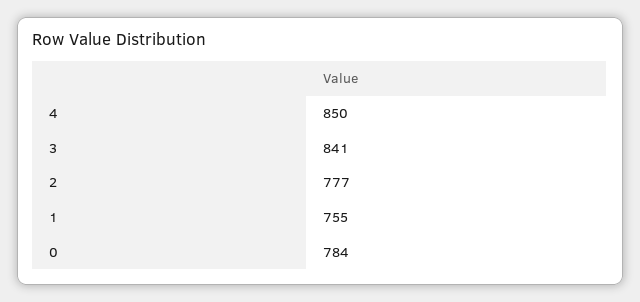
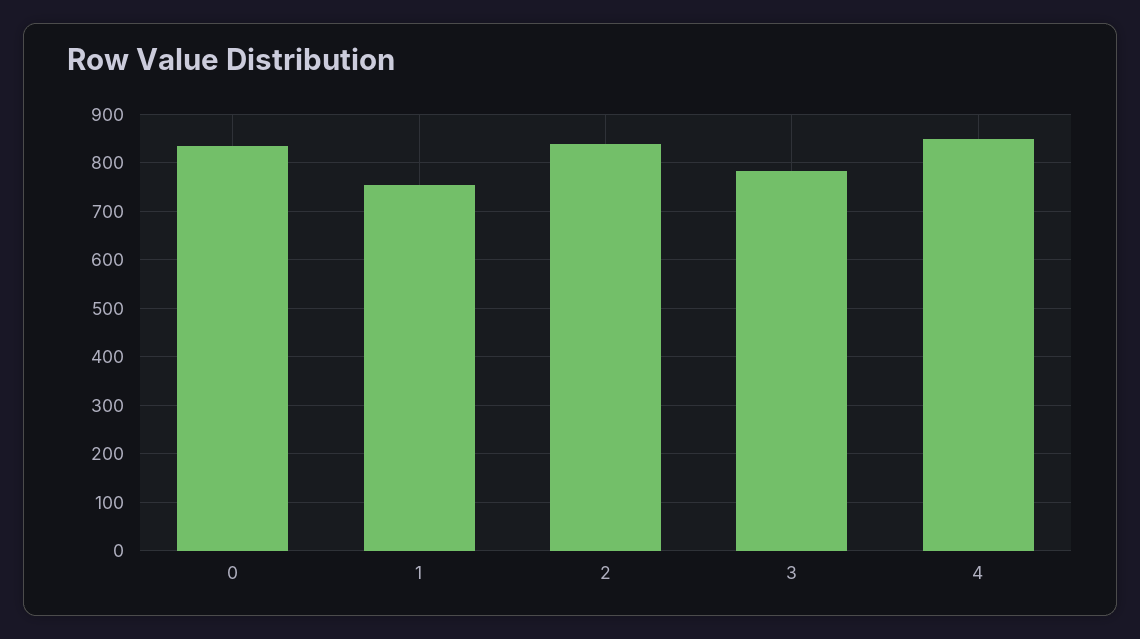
  {
    "4": 850,
-   "3": 841,
+   "3": 780,
-   "2": 777,
+   "2": 840,
    "1": 755,
-   "0": 784
+   "0": 840
  }

